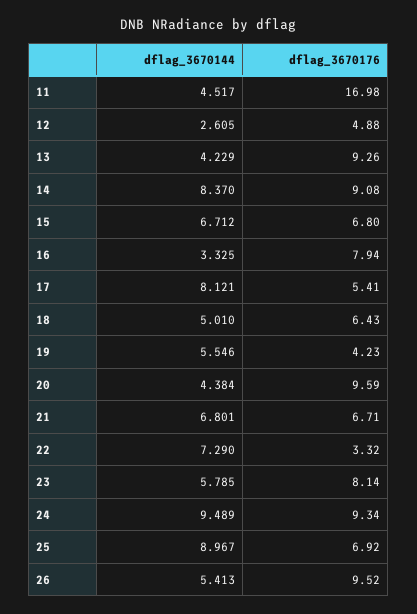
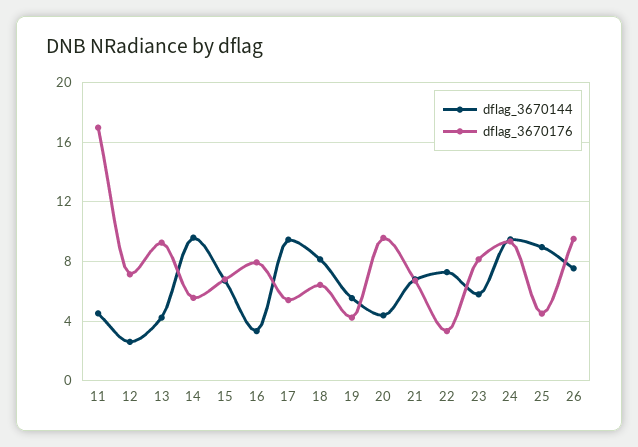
  {
    "dflag_3670144": {
      "11": 4.517,
      "12": 2.605,
      "13": 4.229,
-     "14": 8.37,
+     "14": 9.5,
      "15": 6.712,
      "16": 3.325,
-     "17": 8.121,
+     "17": 9.5,
-     "18": 5.01,
+     "18": 8,
      "19": 5.546,
      "20": 4.384,
      "21": 6.801,
      "22": 7.29,
      "23": 5.785,
      "24": 9.489,
      "25": 8.967,
-     "26": 5.413
+     "26": 7.5
    },
    "dflag_3670176": {
      "11": 16.98,
-     "12": 4.88,
+     "12": 7,
      "13": 9.26,
-     "14": 9.08,
+     "14": 5.5,
      "15": 6.8,
      "16": 7.94,
      "17": 5.41,
      "18": 6.43,
      "19": 4.23,
      "20": 9.59,
      "21": 6.71,
      "22": 3.32,
      "23": 8.14,
      "24": 9.34,
-     "25": 6.92,
+     "25": 4.5,
      "26": 9.52
    }
  }

